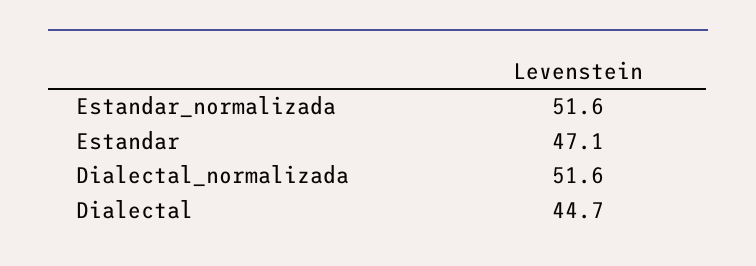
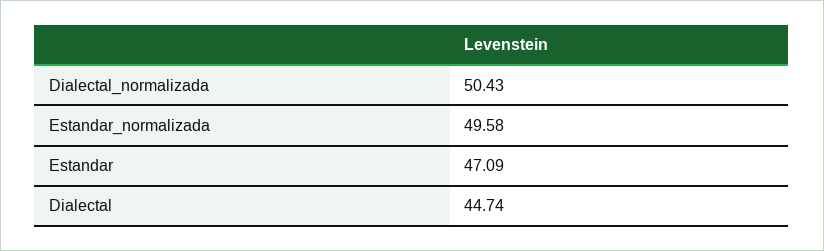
  {
-   "Estandar_normalizada": 51.6,
+   "Estandar_normalizada": 49.58,
    "Estandar": 47.09,
-   "Dialectal_normalizada": 51.6,
+   "Dialectal_normalizada": 50.43,
    "Dialectal": 44.74
  }

